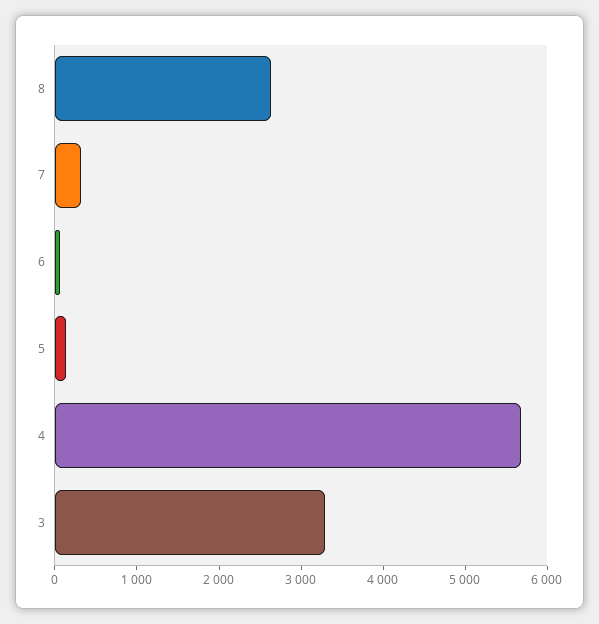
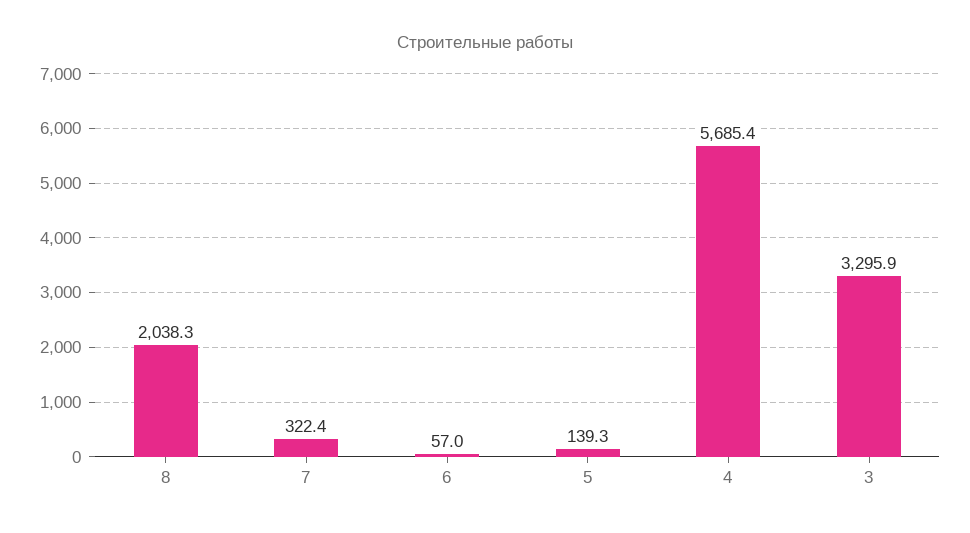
  {
-   "8": 2600,
+   "8": 2038.3,
    "7": 322.4,
    "6": 57,
    "5": 139.3,
    "4": 5685.4,
    "3": 3295.9
  }

